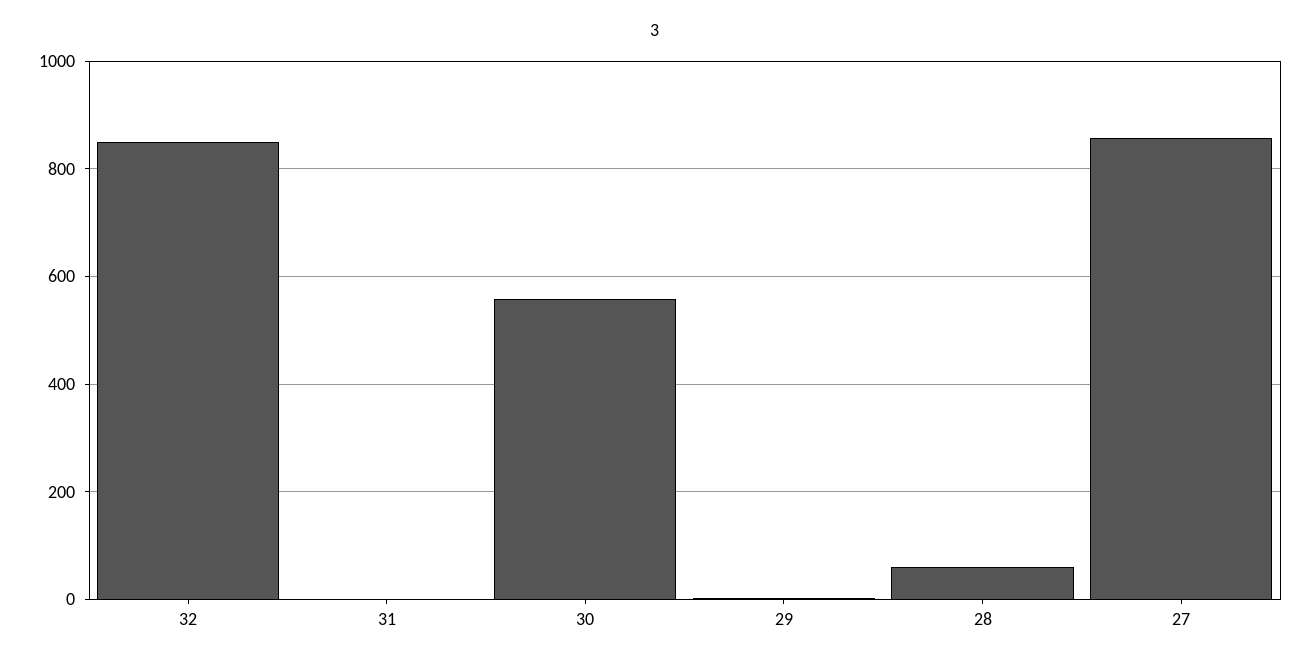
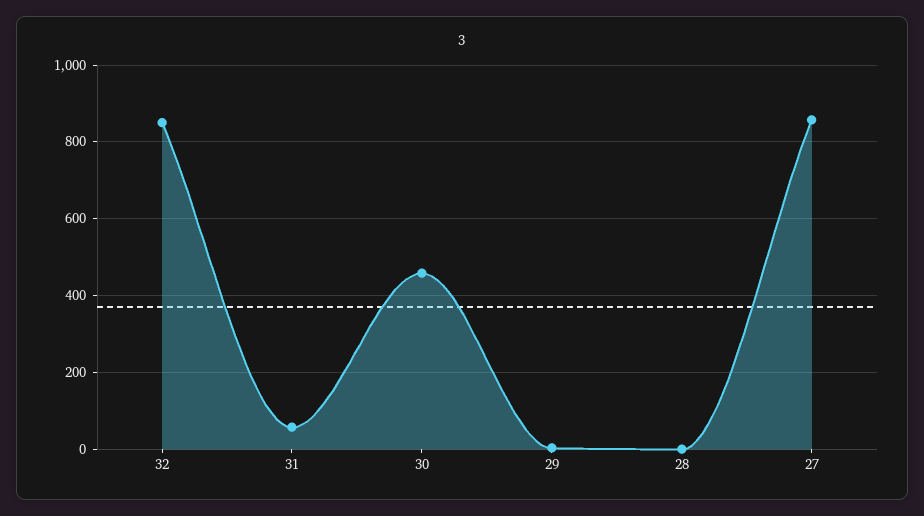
  {
    "32": 860,
-   "31": 0,
+   "31": 60,
-   "30": 560,
+   "30": 460,
    "29": 0,
-   "28": 60,
+   "28": 0,
    "27": 860
  }

